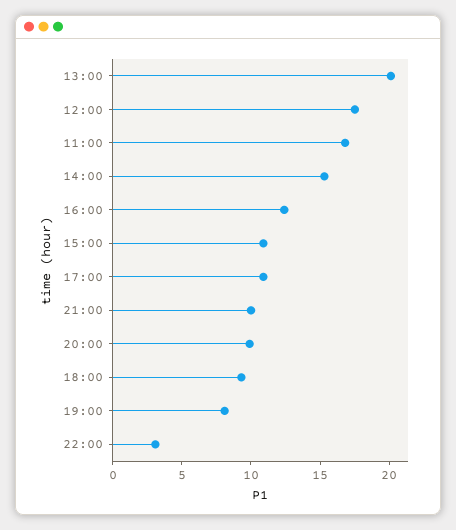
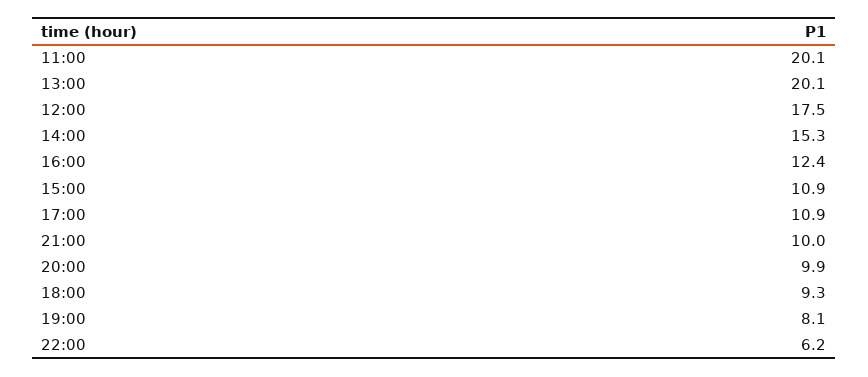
  {
    "13:00": 20.1,
    "12:00": 17.5,
-   "11:00": 17,
+   "11:00": 20.1,
    "14:00": 15.3,
    "16:00": 12.4,
    "15:00": 10.9,
    "17:00": 10.9,
    "21:00": 10,
    "20:00": 9.9,
    "18:00": 9.3,
    "19:00": 8.1,
-   "22:00": 3
+   "22:00": 6.2
  }

